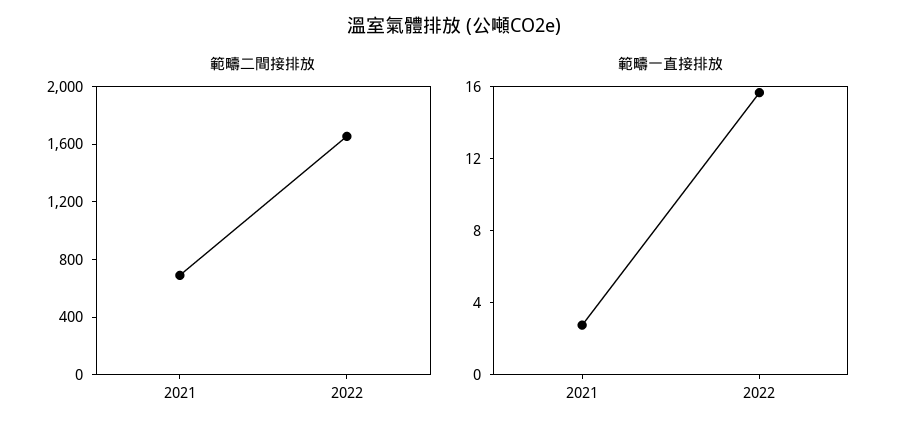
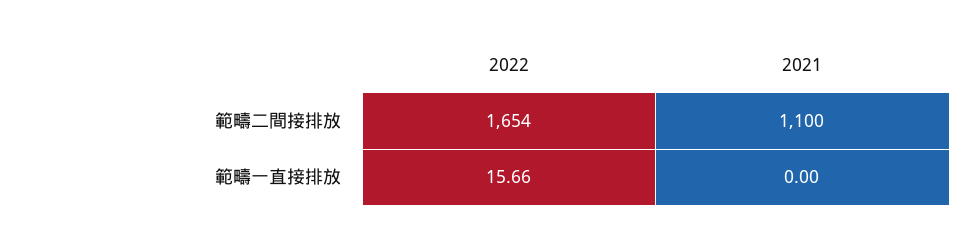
  {
    "範疇二間接排放": {
-     "2021": 700,
+     "2021": 1100,
      "2022": 1654
    },
    "範疇一直接排放": {
-     "2021": 3,
+     "2021": 0,
      "2022": 15.66
    }
  }

